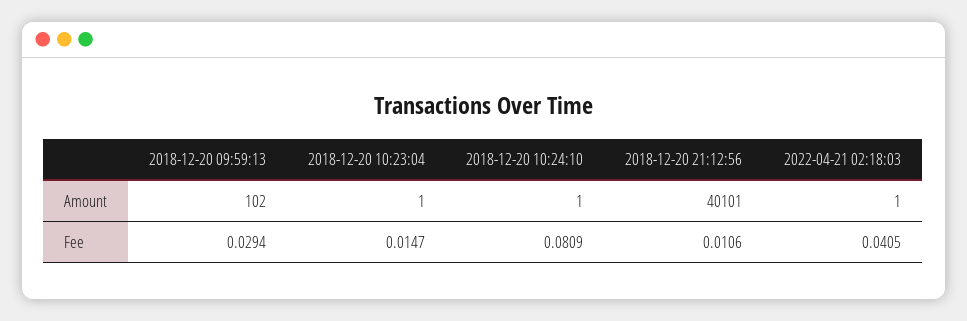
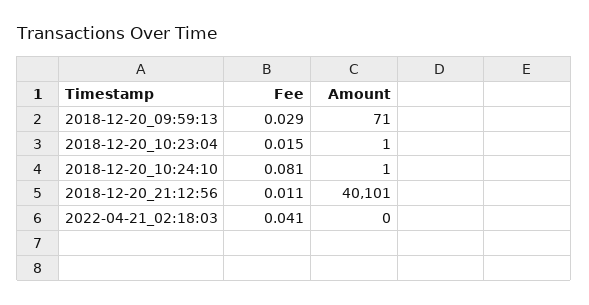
  {
    "2018-12-20 09:59:13": {
-     "Amount": 102,
+     "Amount": 71,
      "Fee": 0.0294
    },
    "2018-12-20 10:23:04": {
      "Amount": 1,
      "Fee": 0.0147
    },
    "2018-12-20 10:24:10": {
      "Amount": 1,
      "Fee": 0.0809
    },
    "2018-12-20 21:12:56": {
      "Amount": 40101,
      "Fee": 0.0106
    },
    "2022-04-21 02:18:03": {
-     "Amount": 1,
+     "Amount": 0,
      "Fee": 0.0405
    }
  }

